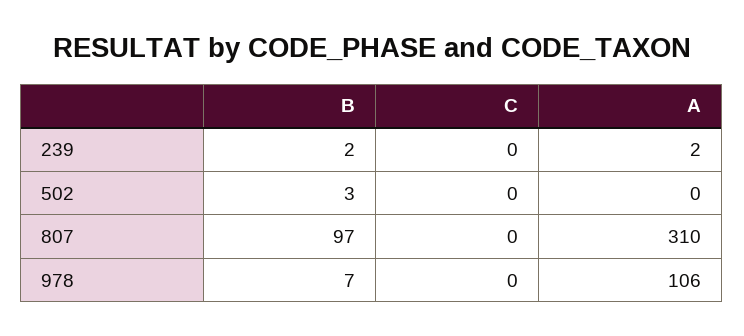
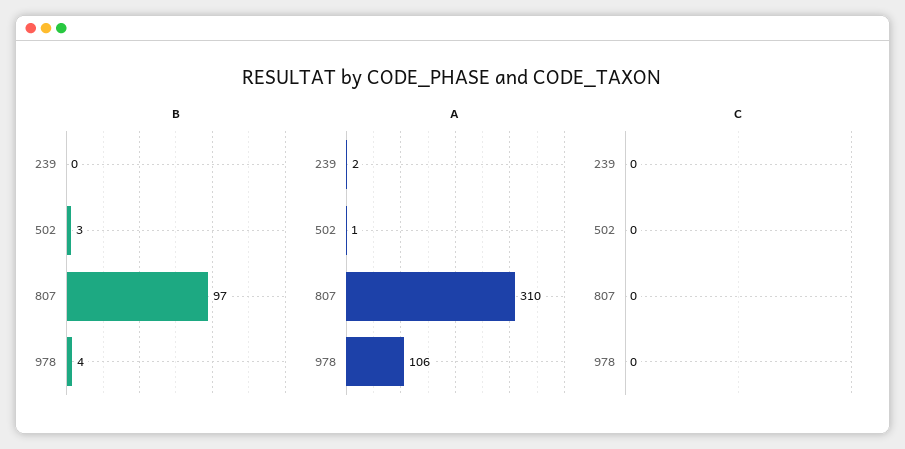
  {
    "B": {
-     "239": 2,
+     "239": 0,
      "502": 3,
      "807": 97,
-     "978": 7
+     "978": 4
    },
    "C": {
      "239": 0,
      "502": 0,
      "807": 0,
      "978": 0
    },
    "A": {
      "239": 2,
-     "502": 0,
+     "502": 1,
      "807": 310,
      "978": 106
    }
  }

